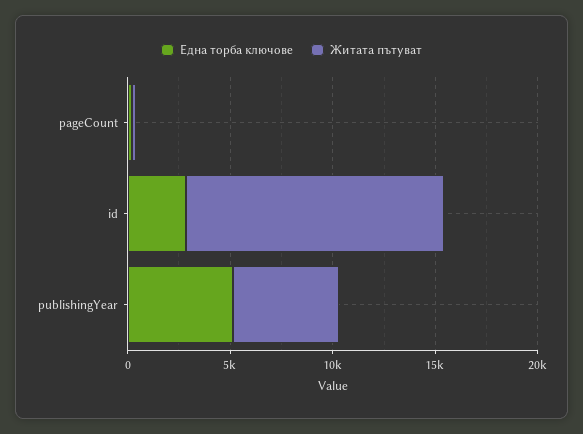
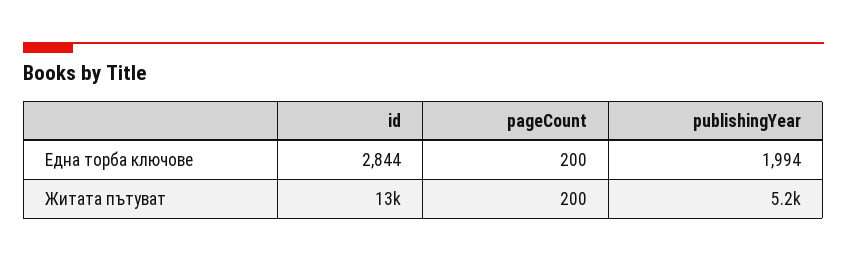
  {
    "Една торба ключове": {
      "pageCount": 200,
      "id": 2844,
-     "publishingYear": 5000
+     "publishingYear": 1994
    },
    "Житата пътуват": {
      "pageCount": 200,
      "id": 13000,
      "publishingYear": 5200
    }
  }

